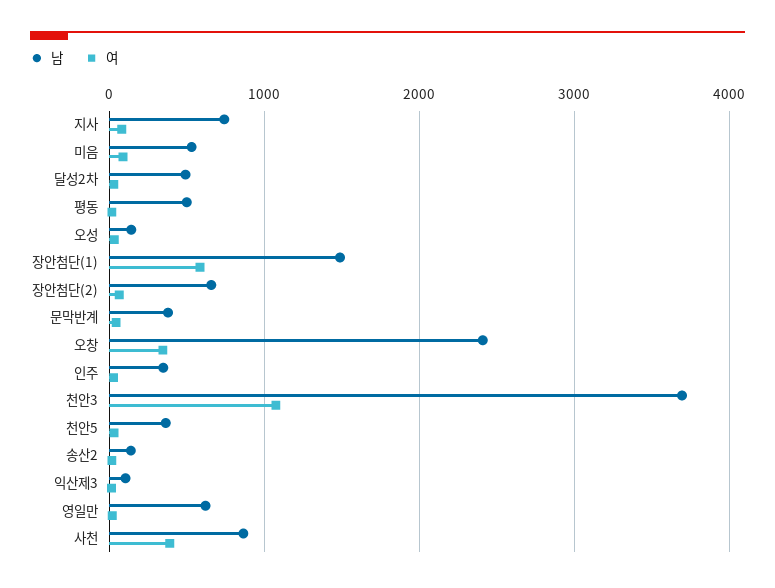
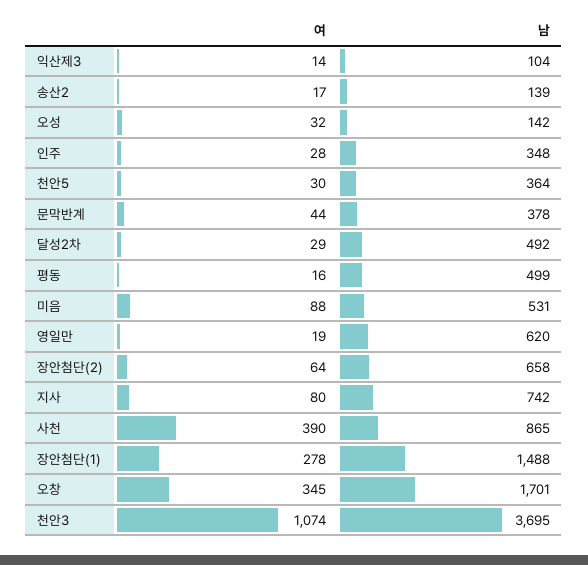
  {
    "남": {
      "지사": 742,
      "미음": 531,
      "달성2차": 492,
      "평동": 499,
      "오성": 142,
      "장안첨단(1)": 1488,
      "장안첨단(2)": 658,
      "문막반계": 378,
-     "오창": 2400,
+     "오창": 1701,
      "인주": 348,
      "천안3": 3695,
      "천안5": 364,
      "송산2": 139,
      "익산제3": 104,
      "영일만": 620,
      "사천": 865
    },
    "여": {
      "지사": 80,
      "미음": 88,
      "달성2차": 29,
      "평동": 16,
      "오성": 32,
-     "장안첨단(1)": 600,
+     "장안첨단(1)": 278,
      "장안첨단(2)": 64,
      "문막반계": 44,
      "오창": 345,
      "인주": 28,
      "천안3": 1074,
      "천안5": 30,
      "송산2": 17,
      "익산제3": 14,
      "영일만": 19,
      "사천": 390
    }
  }

